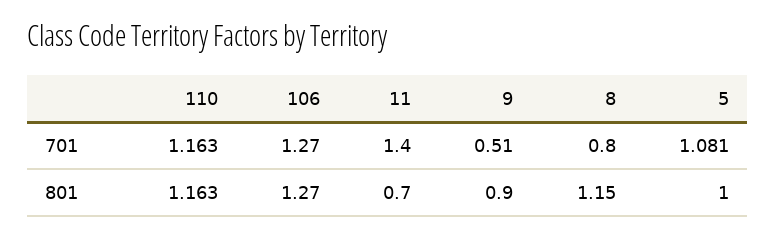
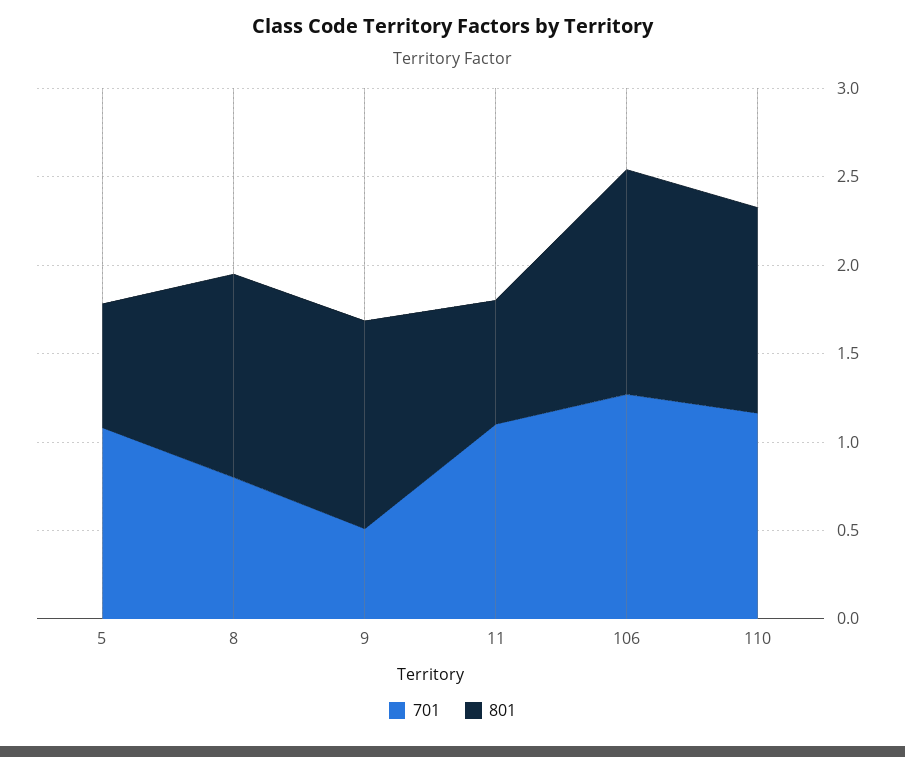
  {
    "701": {
      "110": 1.163,
      "106": 1.27,
-     "11": 1.4,
+     "11": 1.1,
      "9": 0.51,
      "8": 0.8,
      "5": 1.081
    },
    "801": {
      "110": 1.163,
      "106": 1.27,
      "11": 0.7,
-     "9": 0.9,
+     "9": 1.2,
      "8": 1.15,
-     "5": 1
+     "5": 0.7
    }
  }

